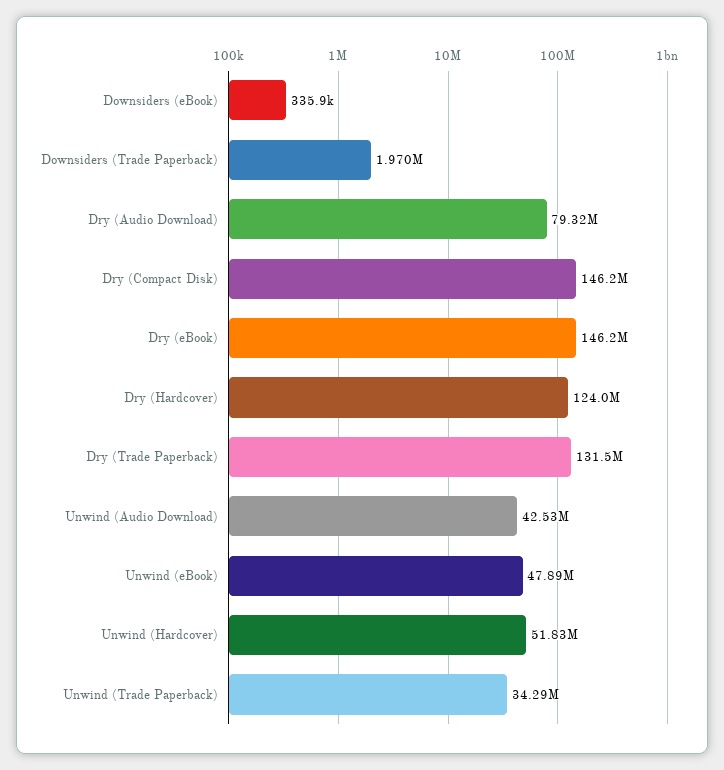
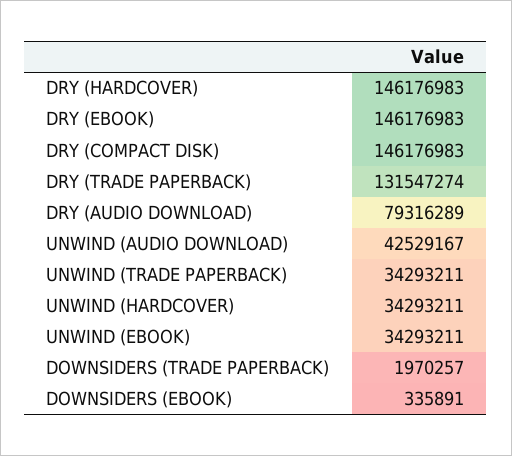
  {
    "Downsiders (eBook)": 335891,
    "Downsiders (Trade Paperback)": 1970257,
    "Dry (Audio Download)": 79316289,
    "Dry (Compact Disk)": 146176983,
    "Dry (eBook)": 146176983,
-   "Dry (Hardcover)": 124000000,
+   "Dry (Hardcover)": 146176983,
    "Dry (Trade Paperback)": 131547274,
    "Unwind (Audio Download)": 42529167,
-   "Unwind (eBook)": 47890000,
+   "Unwind (eBook)": 34293211,
-   "Unwind (Hardcover)": 51830000,
+   "Unwind (Hardcover)": 34293211,
    "Unwind (Trade Paperback)": 34293211
  }

